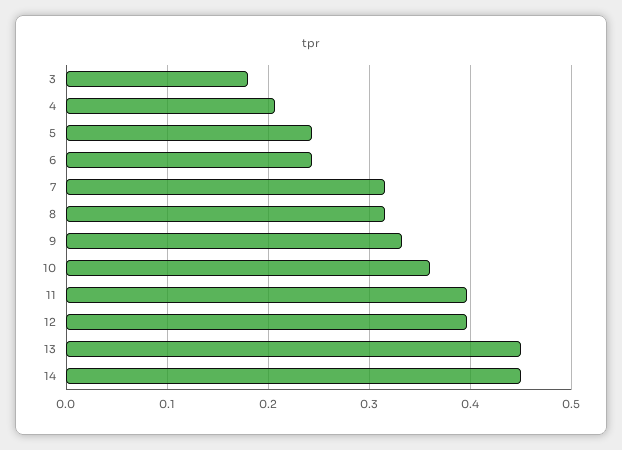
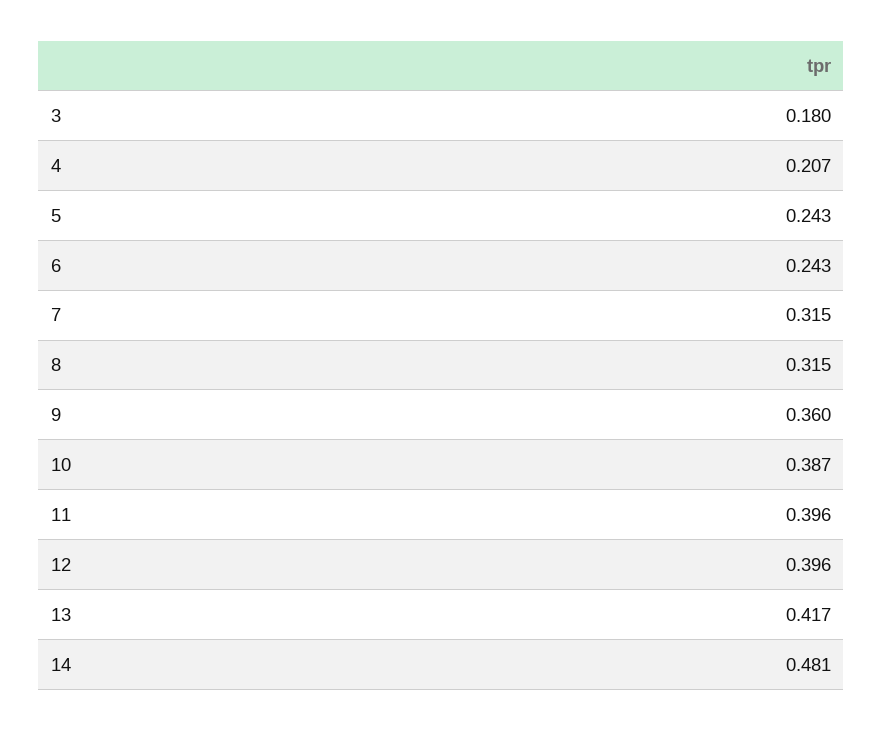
  {
    "3": 0.18,
    "4": 0.207,
    "5": 0.243,
    "6": 0.243,
    "7": 0.315,
    "8": 0.315,
-   "9": 0.33,
+   "9": 0.36,
-   "10": 0.36,
+   "10": 0.387,
    "11": 0.396,
    "12": 0.396,
-   "13": 0.45,
+   "13": 0.417,
-   "14": 0.45
+   "14": 0.481
  }

